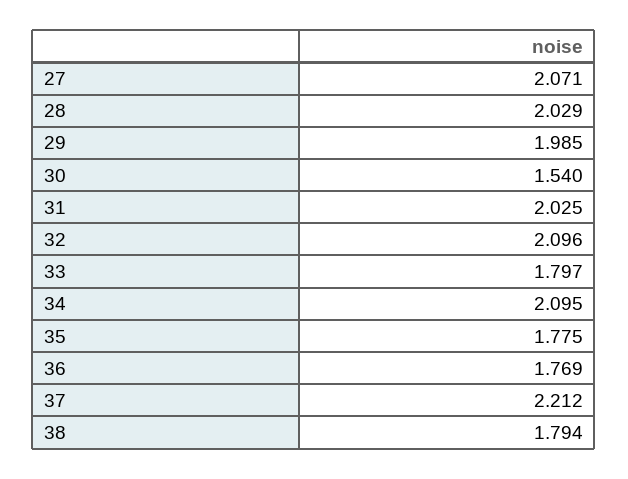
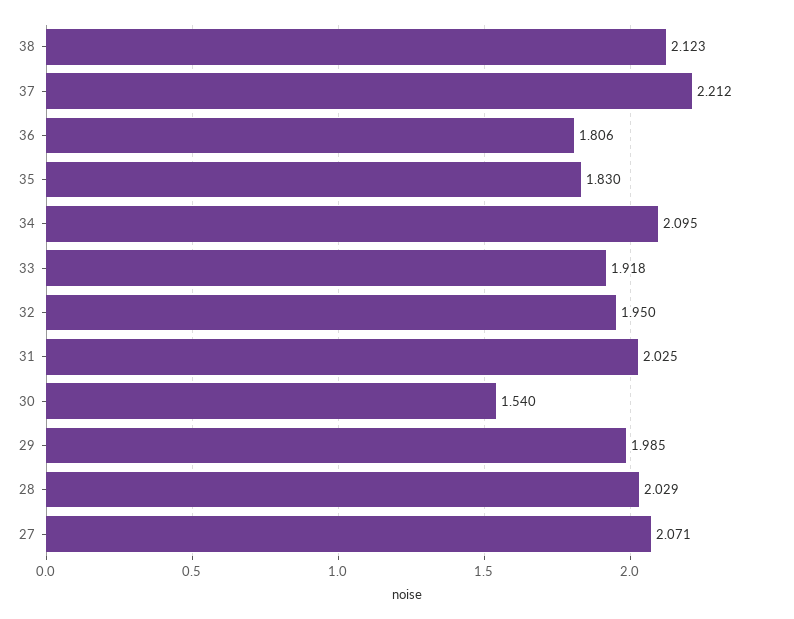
  {
    "27": 2.071,
    "28": 2.029,
    "29": 1.985,
    "30": 1.54,
    "31": 2.025,
-   "32": 2.096,
+   "32": 1.95,
-   "33": 1.797,
+   "33": 1.918,
    "34": 2.095,
-   "35": 1.775,
+   "35": 1.83,
-   "36": 1.769,
+   "36": 1.806,
    "37": 2.212,
-   "38": 1.794
+   "38": 2.123
  }

